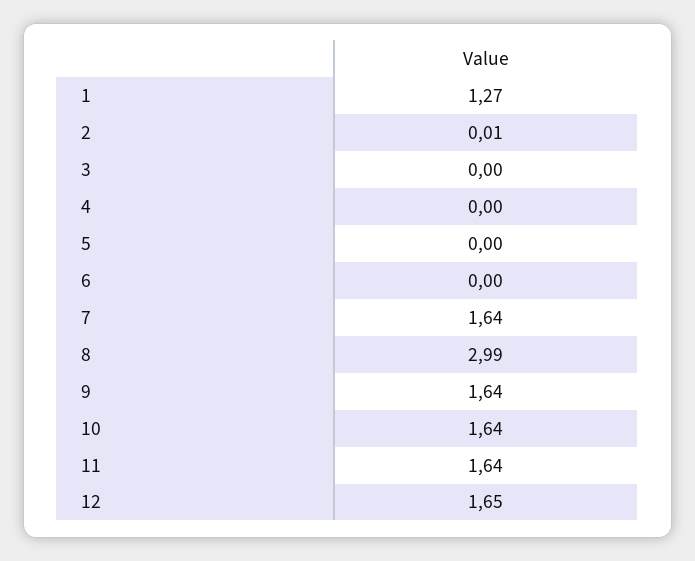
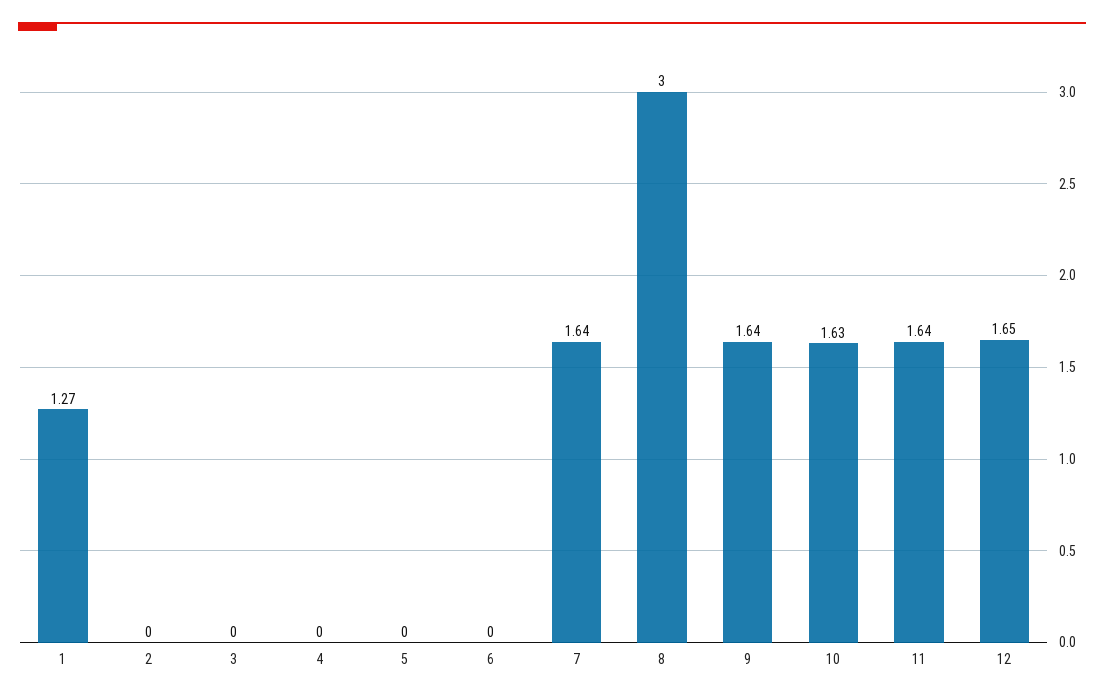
  {
    "1": 1.27,
-   "2": 0.01,
+   "2": 0,
    "3": 0,
    "4": 0,
    "5": 0,
    "6": 0,
    "7": 1.64,
-   "8": 2.99,
+   "8": 3,
    "9": 1.64,
-   "10": 1.64,
+   "10": 1.63,
    "11": 1.64,
    "12": 1.65
  }

